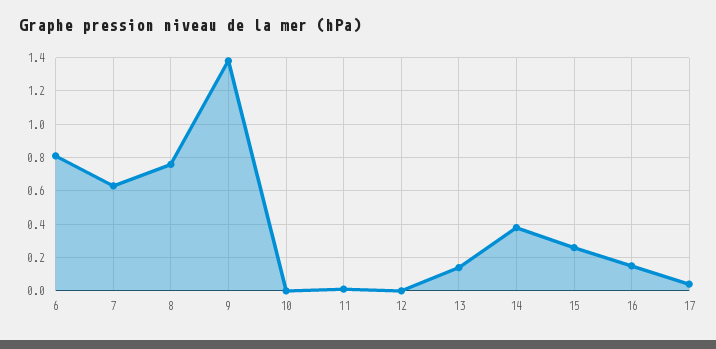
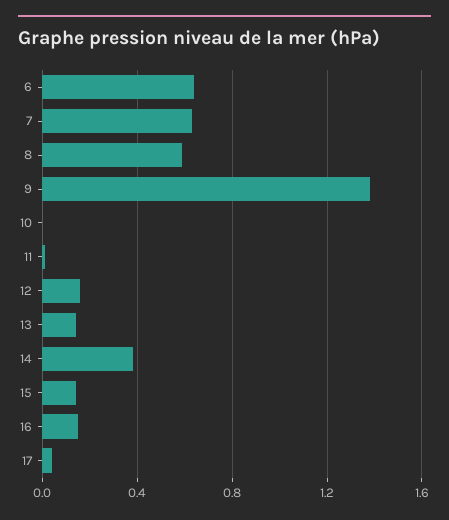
  {
-   "6": 0.8,
+   "6": 0.65,
    "7": 0.65,
-   "8": 0.75,
+   "8": 0.6,
    "9": 1.4,
    "10": 0,
    "11": 0,
-   "12": 0,
+   "12": 0.15,
    "13": 0.15,
    "14": 0.4,
-   "15": 0.25,
+   "15": 0.15,
    "16": 0.15,
    "17": 0.05
  }

